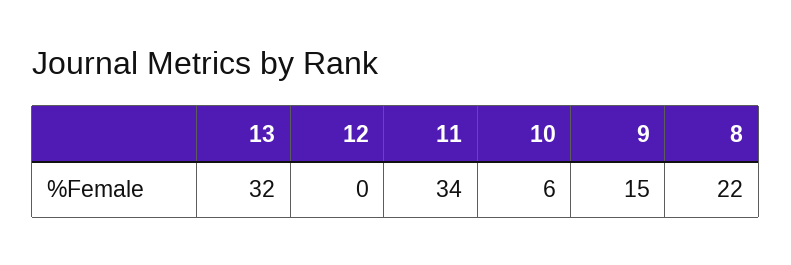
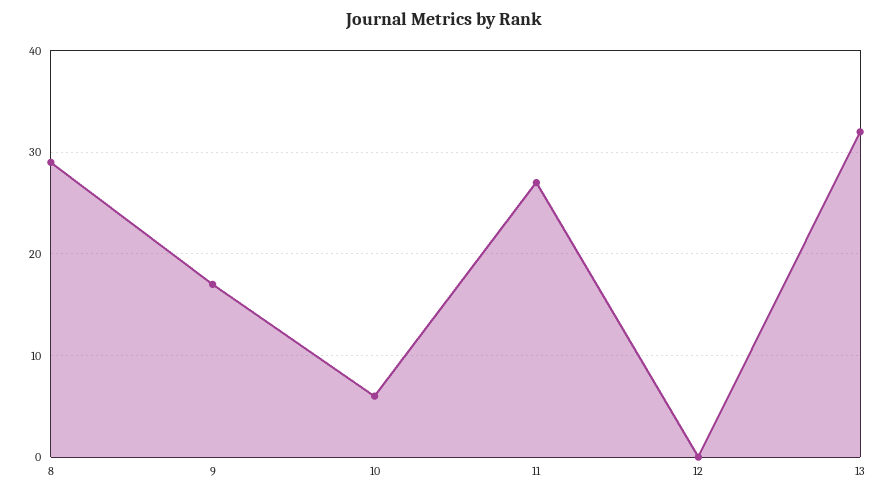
  {
    "13": 32,
    "12": 0,
-   "11": 34,
+   "11": 27,
    "10": 6,
-   "9": 15,
+   "9": 17,
-   "8": 22
+   "8": 29
  }

